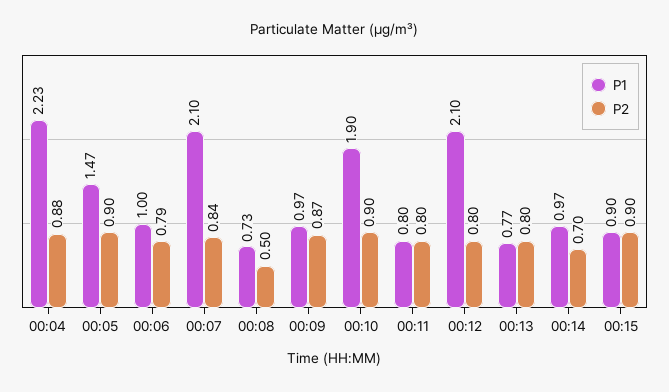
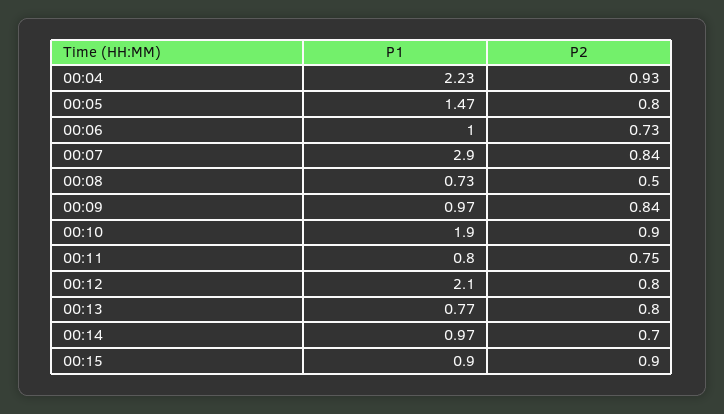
  {
    "P1": {
      "00:04": 2.23,
      "00:05": 1.47,
      "00:06": 1,
-     "00:07": 2.1,
+     "00:07": 2.9,
      "00:08": 0.73,
      "00:09": 0.97,
      "00:10": 1.9,
      "00:11": 0.8,
      "00:12": 2.1,
      "00:13": 0.77,
      "00:14": 0.97,
      "00:15": 0.9
    },
    "P2": {
-     "00:04": 0.88,
+     "00:04": 0.93,
-     "00:05": 0.9,
+     "00:05": 0.8,
-     "00:06": 0.79,
+     "00:06": 0.73,
      "00:07": 0.84,
      "00:08": 0.5,
-     "00:09": 0.87,
+     "00:09": 0.84,
      "00:10": 0.9,
-     "00:11": 0.8,
+     "00:11": 0.75,
      "00:12": 0.8,
      "00:13": 0.8,
      "00:14": 0.7,
      "00:15": 0.9
    }
  }

